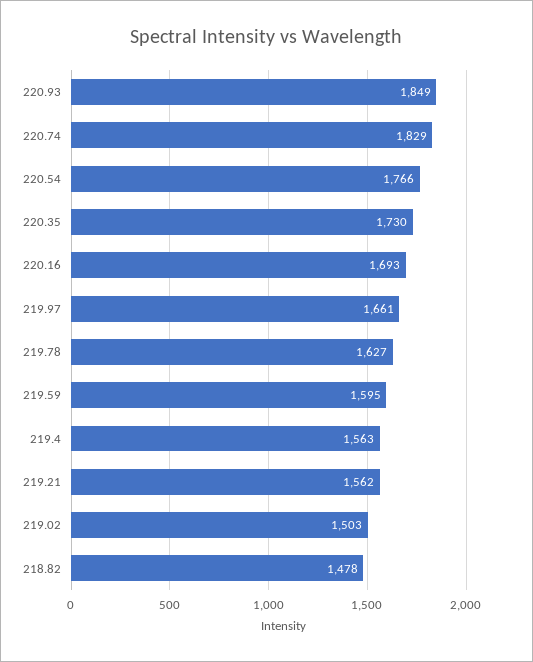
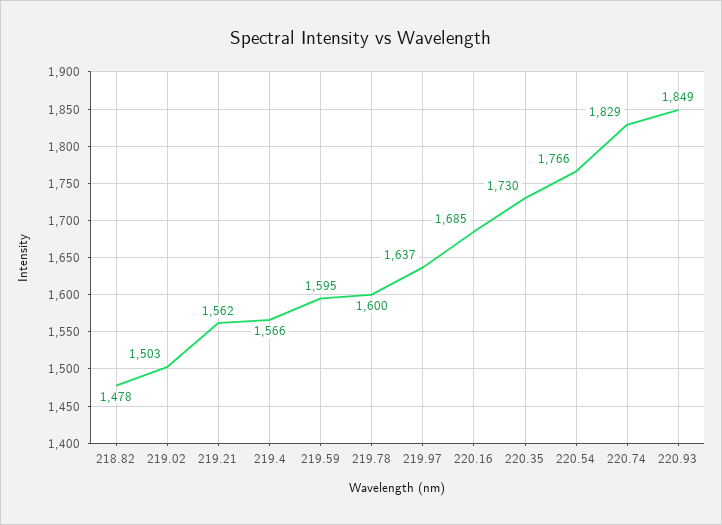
  {
    "220.93": 1849,
    "220.74": 1829,
    "220.54": 1766,
    "220.35": 1730,
-   "220.16": 1693,
+   "220.16": 1685,
-   "219.97": 1661,
+   "219.97": 1637,
-   "219.78": 1627,
+   "219.78": 1600,
    "219.59": 1595,
-   "219.4": 1563,
+   "219.4": 1566,
    "219.21": 1562,
    "219.02": 1503,
    "218.82": 1478
  }

